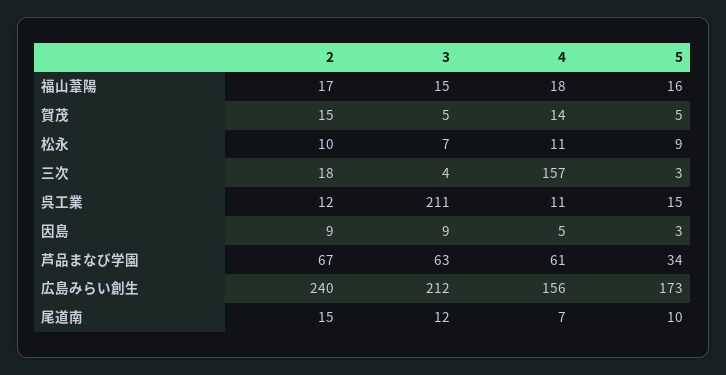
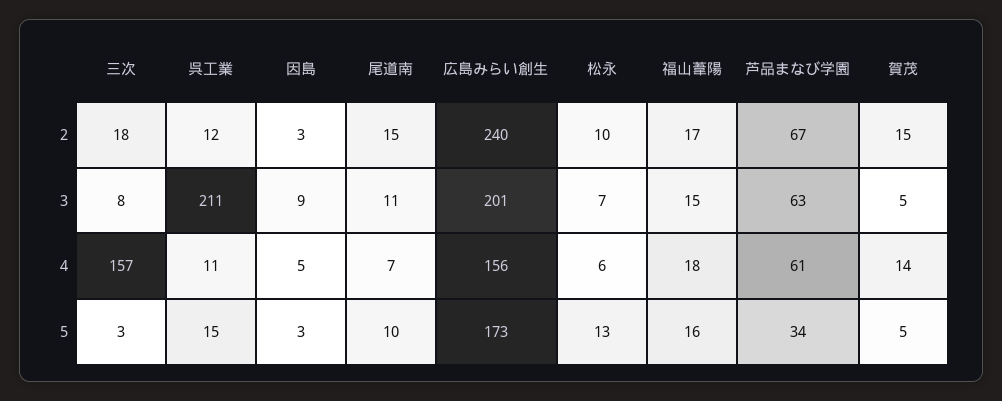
  {
    "2": {
      "福山葦陽": 17,
      "賀茂": 15,
      "松永": 10,
      "三次": 18,
      "呉工業": 12,
-     "因島": 9,
+     "因島": 3,
      "芦品まなび学園": 67,
      "広島みらい創生": 240,
      "尾道南": 15
    },
    "3": {
      "福山葦陽": 15,
      "賀茂": 5,
      "松永": 7,
-     "三次": 4,
+     "三次": 8,
      "呉工業": 211,
      "因島": 9,
      "芦品まなび学園": 63,
-     "広島みらい創生": 212,
+     "広島みらい創生": 201,
-     "尾道南": 12
+     "尾道南": 11
    },
    "4": {
      "福山葦陽": 18,
      "賀茂": 14,
-     "松永": 11,
+     "松永": 6,
      "三次": 157,
      "呉工業": 11,
      "因島": 5,
      "芦品まなび学園": 61,
      "広島みらい創生": 156,
      "尾道南": 7
    },
    "5": {
      "福山葦陽": 16,
      "賀茂": 5,
-     "松永": 9,
+     "松永": 13,
      "三次": 3,
      "呉工業": 15,
      "因島": 3,
      "芦品まなび学園": 34,
      "広島みらい創生": 173,
      "尾道南": 10
    }
  }

